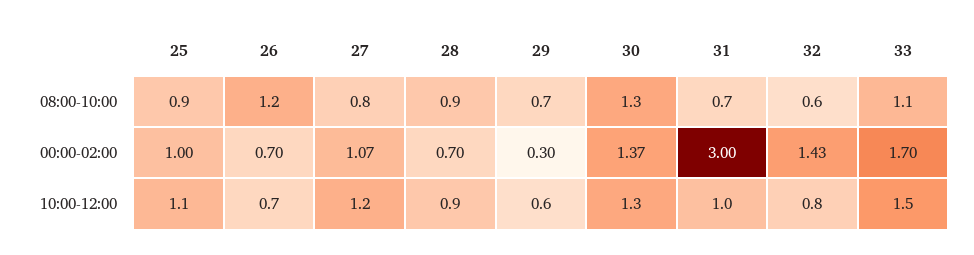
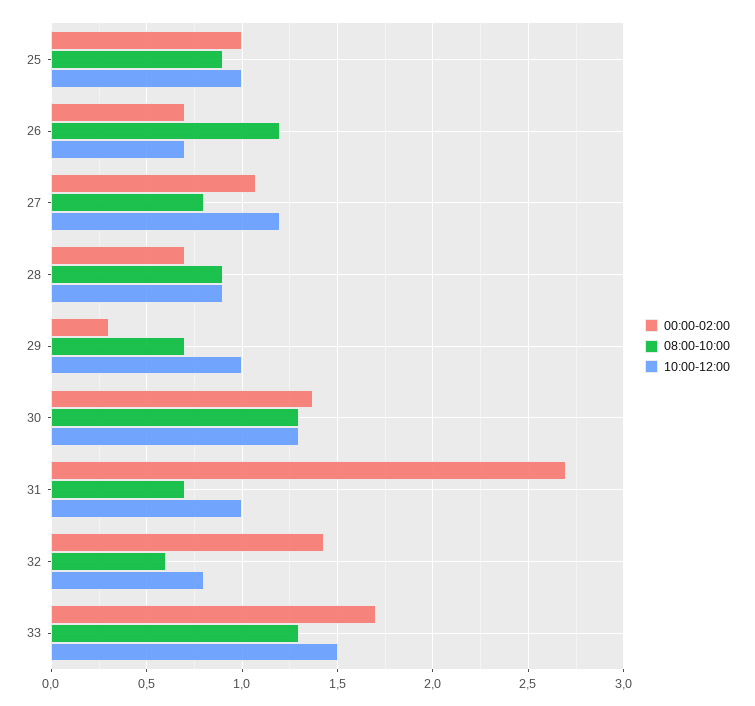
  {
    "08:00-10:00": {
      "25": 0.9,
      "26": 1.2,
      "27": 0.8,
      "28": 0.9,
      "29": 0.7,
      "30": 1.3,
      "31": 0.7,
      "32": 0.6,
-     "33": 1.1
+     "33": 1.3
    },
    "00:00-02:00": {
      "25": 1,
      "26": 0.7,
      "27": 1.07,
      "28": 0.7,
      "29": 0.3,
      "30": 1.37,
-     "31": 3,
+     "31": 2.7,
      "32": 1.43,
      "33": 1.7
    },
    "10:00-12:00": {
-     "25": 1.1,
+     "25": 1,
      "26": 0.7,
      "27": 1.2,
      "28": 0.9,
-     "29": 0.6,
+     "29": 1,
      "30": 1.3,
      "31": 1,
      "32": 0.8,
      "33": 1.5
    }
  }

